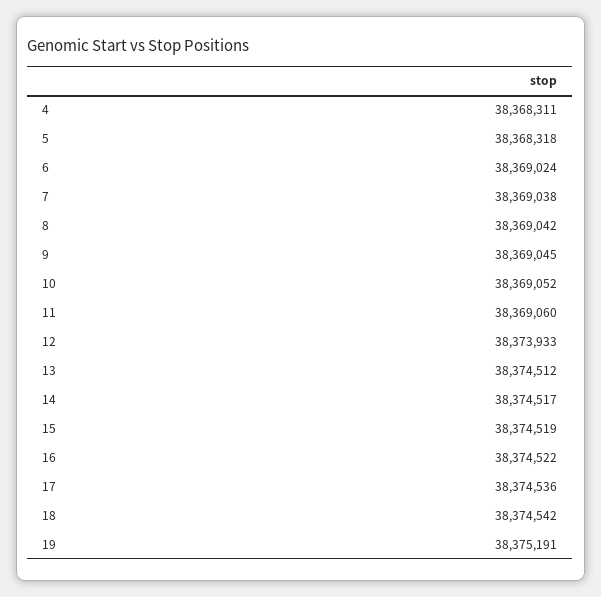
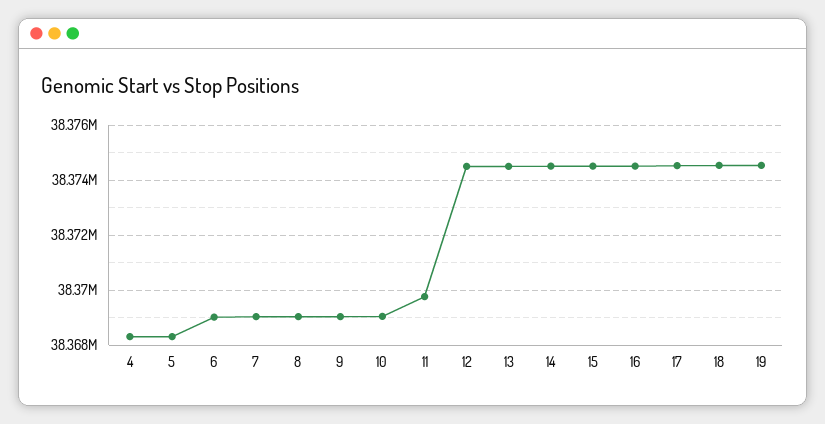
  {
    "4": 38368311,
    "5": 38368318,
    "6": 38369024,
    "7": 38369038,
    "8": 38369042,
    "9": 38369045,
    "10": 38369052,
-   "11": 38369060,
+   "11": 38369750,
-   "12": 38373933,
+   "12": 38374500,
    "13": 38374512,
    "14": 38374517,
    "15": 38374519,
    "16": 38374522,
    "17": 38374536,
    "18": 38374542,
-   "19": 38375191
+   "19": 38374500
  }

